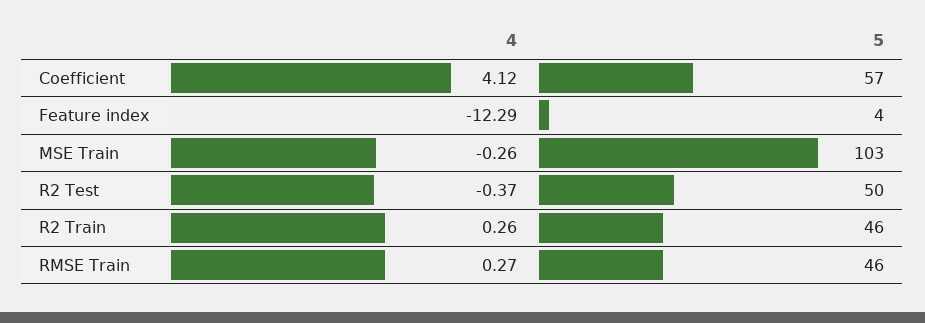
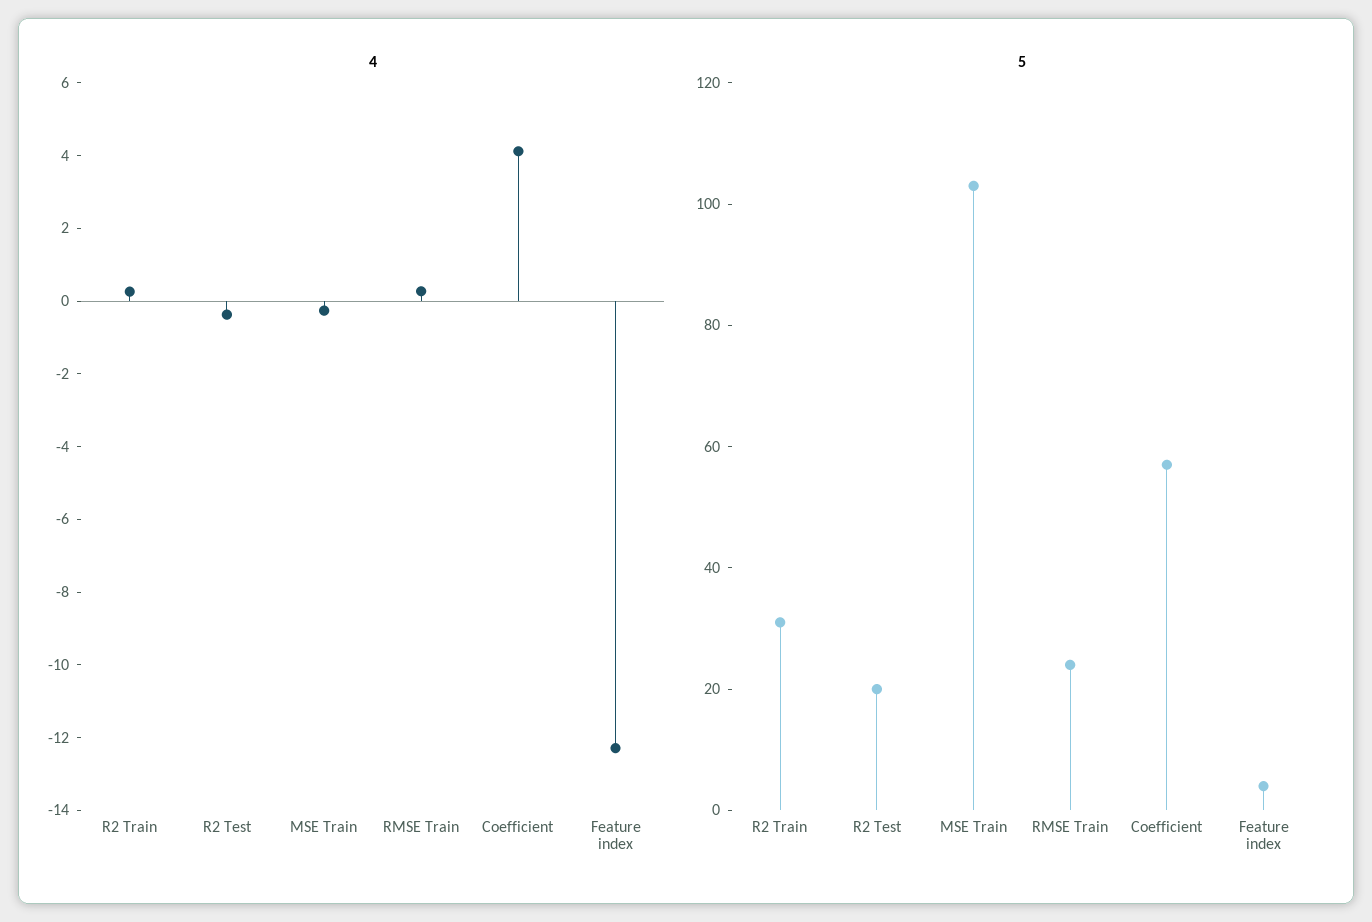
  {
    "4": {
      "Coefficient": 4.12,
      "Feature index": -12.29,
      "MSE Train": -0.26,
      "R2 Test": -0.37,
      "R2 Train": 0.26,
      "RMSE Train": 0.27
    },
    "5": {
      "Coefficient": 57,
      "Feature index": 4,
      "MSE Train": 103,
-     "R2 Test": 50,
+     "R2 Test": 20,
-     "R2 Train": 46,
+     "R2 Train": 30,
-     "RMSE Train": 46
+     "RMSE Train": 25
    }
  }

